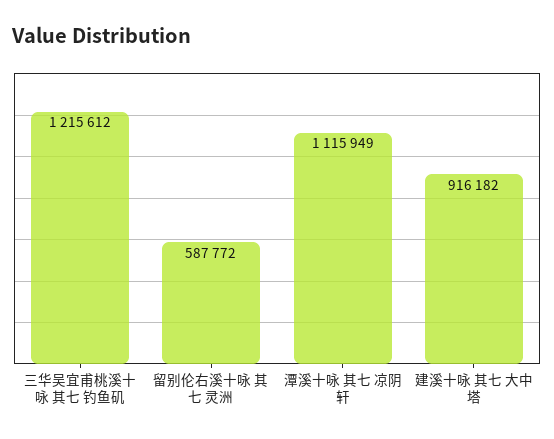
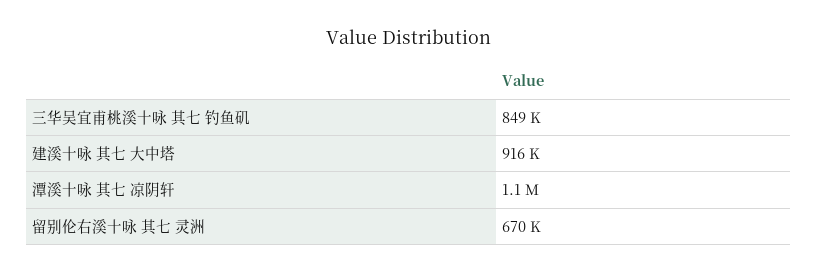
  {
-   "三华吴宜甫桃溪十咏 其七 钓鱼矶": 1215612,
+   "三华吴宜甫桃溪十咏 其七 钓鱼矶": 849000,
-   "留别伦右溪十咏 其七 灵洲": 587772,
+   "留别伦右溪十咏 其七 灵洲": 670000,
    "潭溪十咏 其七 凉阴轩": 1115949,
    "建溪十咏 其七 大中塔": 916182
  }

